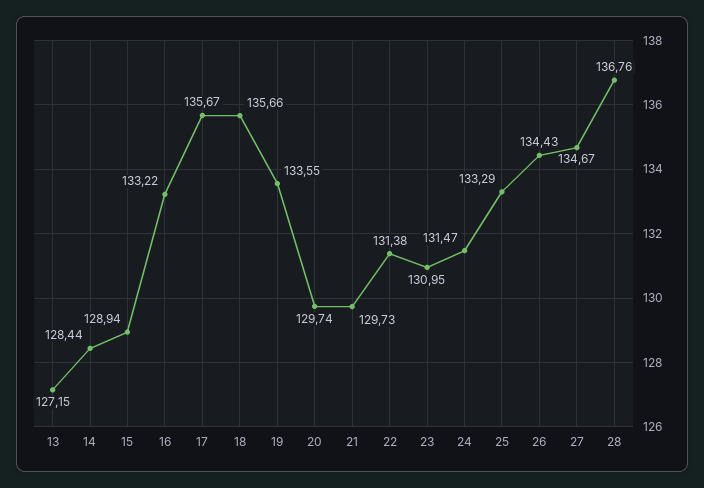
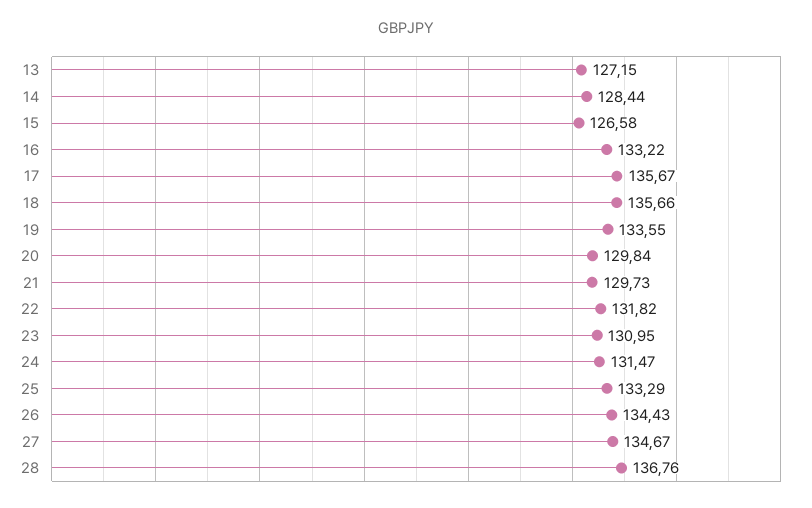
  {
    "13": 127.15,
    "14": 128.44,
-   "15": 128.94,
+   "15": 126.58,
    "16": 133.22,
    "17": 135.67,
    "18": 135.66,
    "19": 133.55,
-   "20": 129.74,
+   "20": 129.84,
    "21": 129.73,
-   "22": 131.38,
+   "22": 131.82,
    "23": 130.95,
    "24": 131.47,
    "25": 133.29,
    "26": 134.43,
    "27": 134.67,
    "28": 136.76
  }

